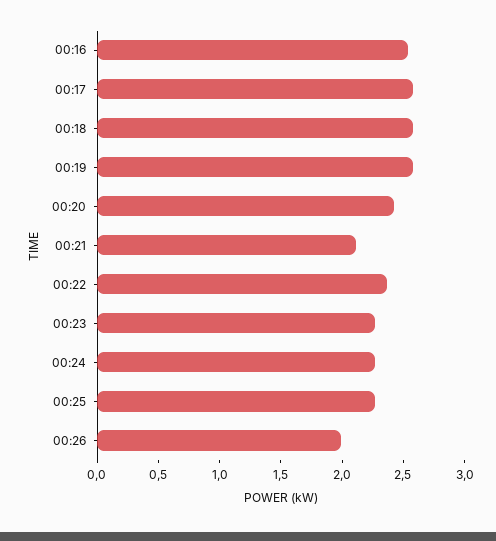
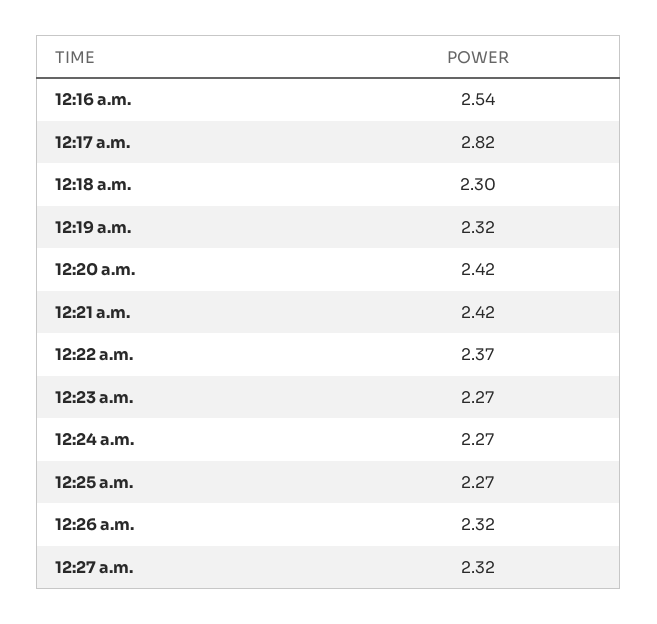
  {
    "00:16": 2.54,
-   "00:17": 2.6,
+   "00:17": 2.82,
-   "00:18": 2.6,
+   "00:18": 2.3,
-   "00:19": 2.6,
+   "00:19": 2.32,
    "00:20": 2.42,
-   "00:21": 2.1,
+   "00:21": 2.42,
    "00:22": 2.37,
    "00:23": 2.27,
    "00:24": 2.27,
    "00:25": 2.27,
-   "00:26": 2
+   "00:26": 2.32,
+   "12:27 a.m.": 2.32
  }

